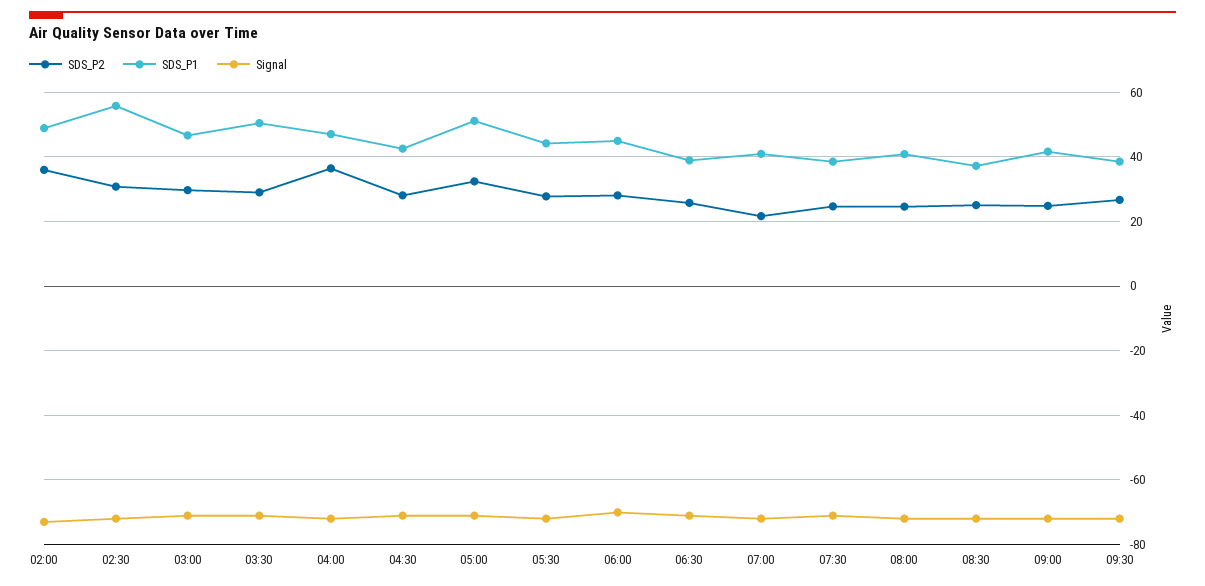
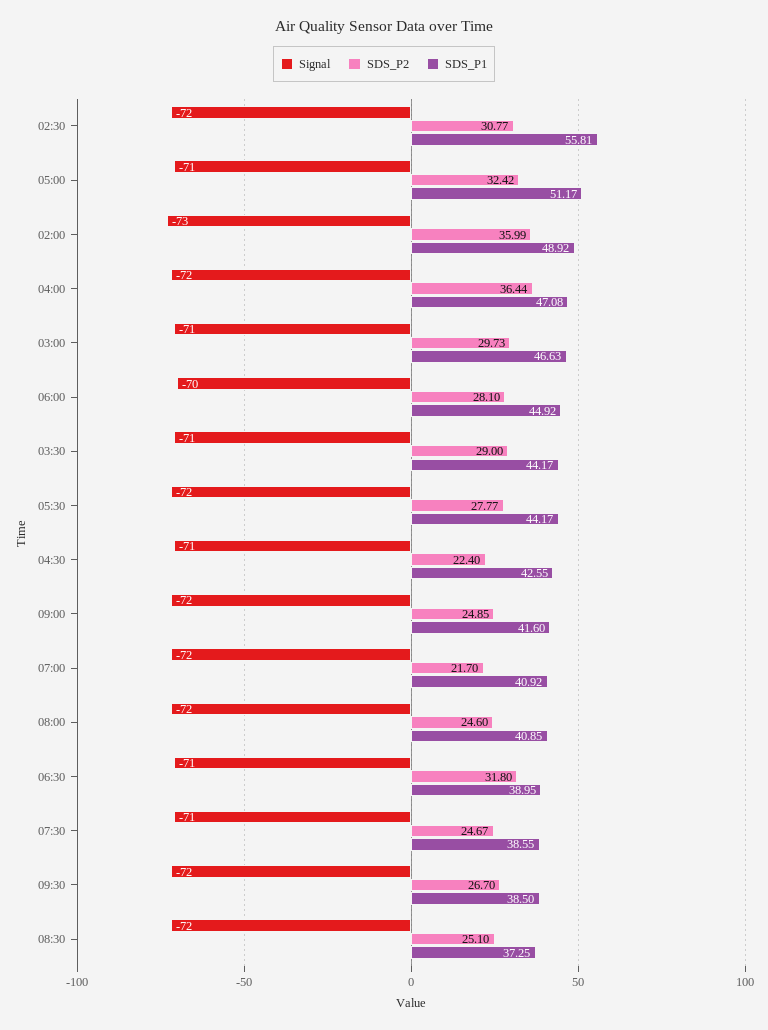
  {
    "SDS_P2": {
      "02:00": 35.99,
      "02:30": 30.77,
      "03:00": 29.73,
      "03:30": 29,
      "04:00": 36.44,
-     "04:30": 28,
+     "04:30": 22.4,
      "05:00": 32.42,
      "05:30": 27.77,
      "06:00": 28.1,
-     "06:30": 26,
+     "06:30": 31.8,
      "07:00": 21.7,
      "07:30": 24.67,
      "08:00": 24.6,
      "08:30": 25.1,
      "09:00": 24.85,
      "09:30": 26.7
    },
    "SDS_P1": {
      "02:00": 48.92,
      "02:30": 55.81,
      "03:00": 46.63,
-     "03:30": 50,
+     "03:30": 44.17,
      "04:00": 47.08,
      "04:30": 42.55,
      "05:00": 51.17,
      "05:30": 44.17,
      "06:00": 44.92,
      "06:30": 38.95,
      "07:00": 40.92,
      "07:30": 38.55,
      "08:00": 40.85,
      "08:30": 37.25,
      "09:00": 41.6,
      "09:30": 38.5
    },
    "Signal": {
      "02:00": -73,
      "02:30": -72,
      "03:00": -71,
      "03:30": -71,
      "04:00": -72,
      "04:30": -71,
      "05:00": -71,
      "05:30": -72,
      "06:00": -70,
      "06:30": -71,
      "07:00": -72,
      "07:30": -71,
      "08:00": -72,
      "08:30": -72,
      "09:00": -72,
      "09:30": -72
    }
  }

